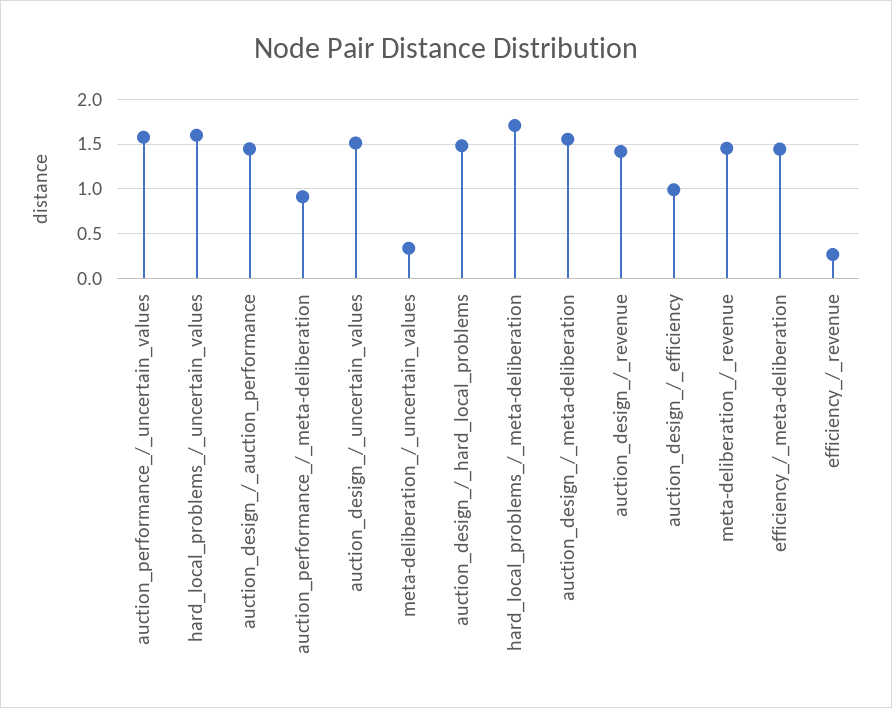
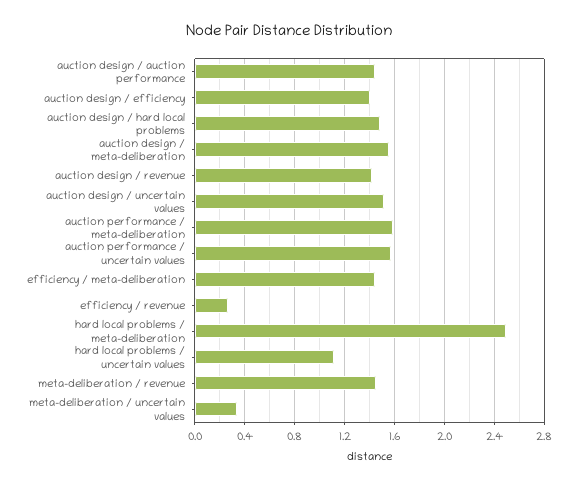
  {
    "auction_performance_/_uncertain_values": 1.6,
-   "hard_local_problems_/_uncertain_values": 1.6,
+   "hard_local_problems_/_uncertain_values": 1.1,
    "auction_design_/_auction_performance": 1.45,
-   "auction_performance_/_meta-deliberation": 0.9,
+   "auction_performance_/_meta-deliberation": 1.6,
    "auction_design_/_uncertain_values": 1.5,
    "meta-deliberation_/_uncertain_values": 0.35,
    "auction_design_/_hard_local_problems": 1.5,
-   "hard_local_problems_/_meta-deliberation": 1.7,
+   "hard_local_problems_/_meta-deliberation": 2.5,
    "auction_design_/_meta-deliberation": 1.55,
    "auction_design_/_revenue": 1.4,
-   "auction_design_/_efficiency": 1,
+   "auction_design_/_efficiency": 1.4,
    "meta-deliberation_/_revenue": 1.45,
    "efficiency_/_meta-deliberation": 1.45,
    "efficiency_/_revenue": 0.25
  }

